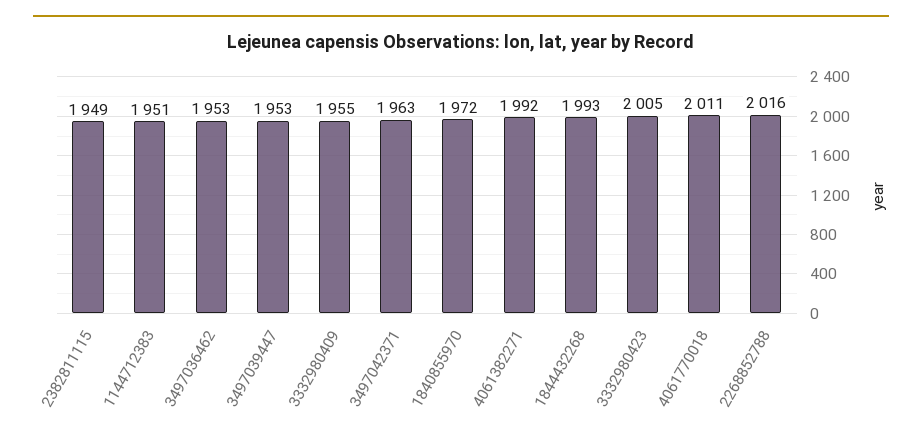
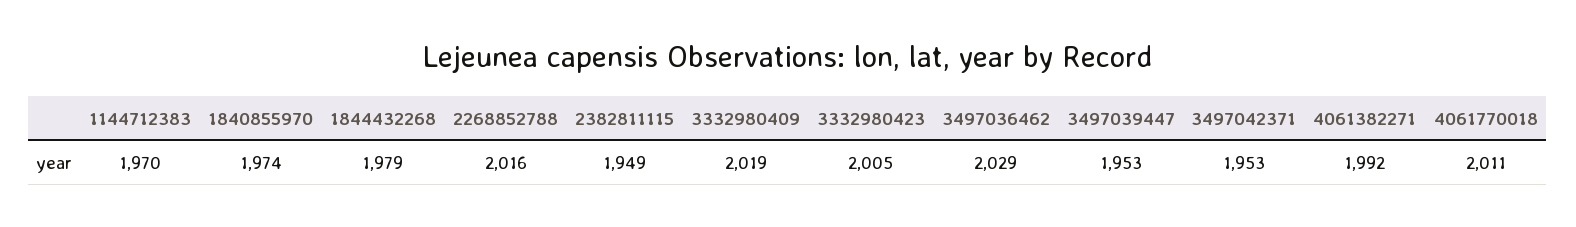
  {
    "2382811115": 1949,
-   "1144712383": 1951,
+   "1144712383": 1970,
-   "3497036462": 1953,
+   "3497036462": 2029,
    "3497039447": 1953,
-   "3332980409": 1955,
+   "3332980409": 2019,
-   "3497042371": 1963,
+   "3497042371": 1953,
-   "1840855970": 1972,
+   "1840855970": 1974,
    "4061382271": 1992,
-   "1844432268": 1993,
+   "1844432268": 1979,
    "3332980423": 2005,
    "4061770018": 2011,
    "2268852788": 2016
  }

